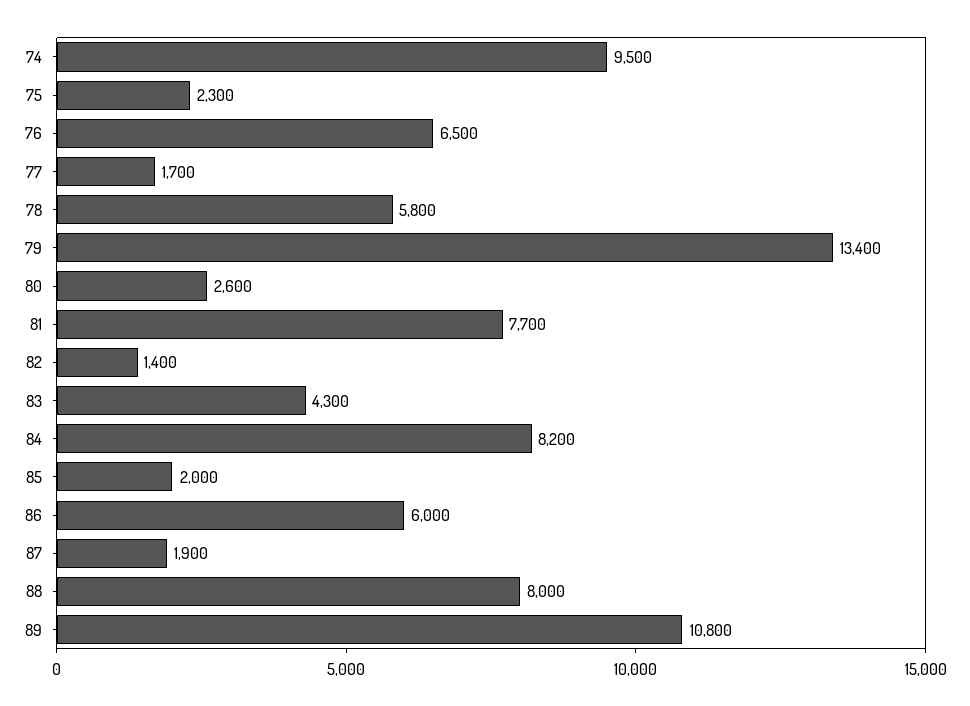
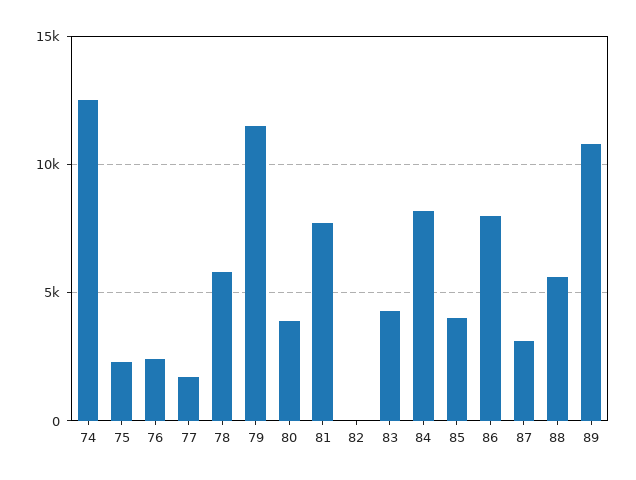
  {
-   "74": 9500,
+   "74": 12500,
    "75": 2300,
-   "76": 6500,
+   "76": 2500,
    "77": 1700,
    "78": 5800,
-   "79": 13400,
+   "79": 11500,
-   "80": 2600,
+   "80": 4000,
    "81": 7700,
-   "82": 1400,
+   "82": 0,
    "83": 4300,
    "84": 8200,
-   "85": 2000,
+   "85": 4000,
-   "86": 6000,
+   "86": 8000,
-   "87": 1900,
+   "87": 3000,
-   "88": 8000,
+   "88": 5500,
    "89": 10800
  }

